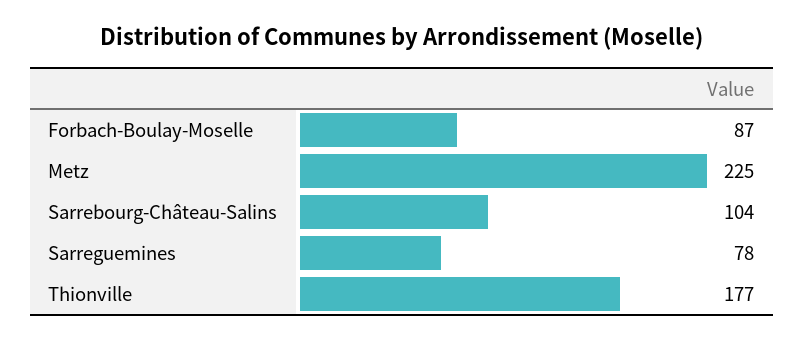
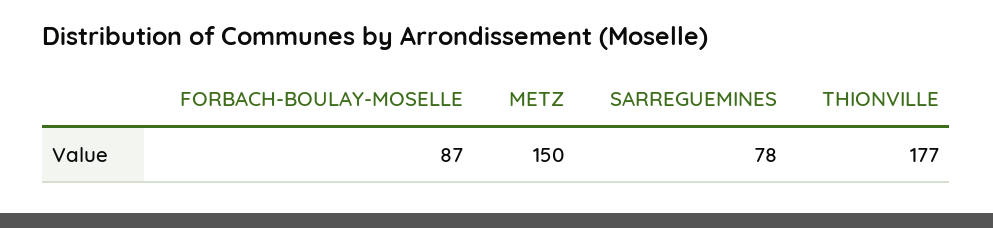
  {
    "Forbach-Boulay-Moselle": 87,
-   "Metz": 225,
+   "Metz": 150,
-   "Sarrebourg-Château-Salins": 104,
    "Sarreguemines": 78,
    "Thionville": 177
  }

